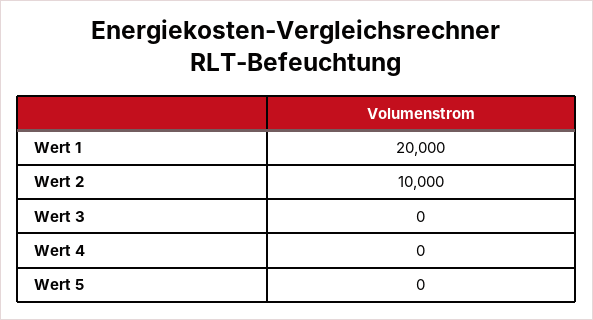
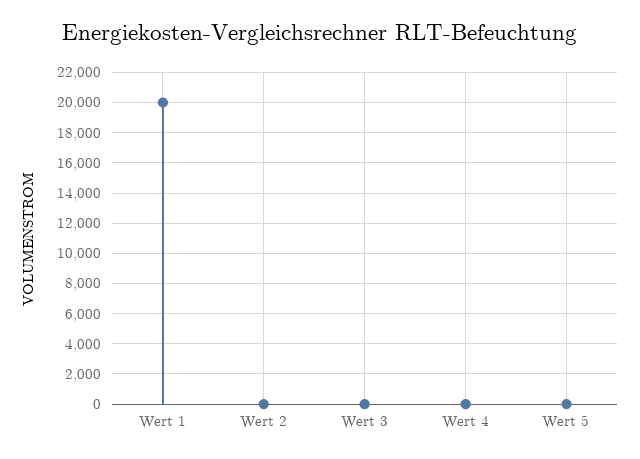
  {
    "Wert 1": 20000,
-   "Wert 2": 10000,
+   "Wert 2": 0,
    "Wert 3": 0,
    "Wert 4": 0,
    "Wert 5": 0
  }

